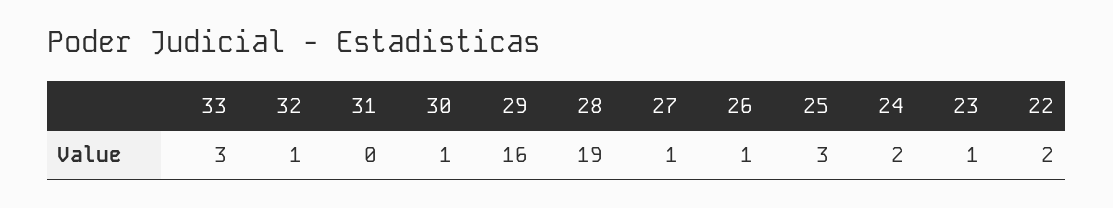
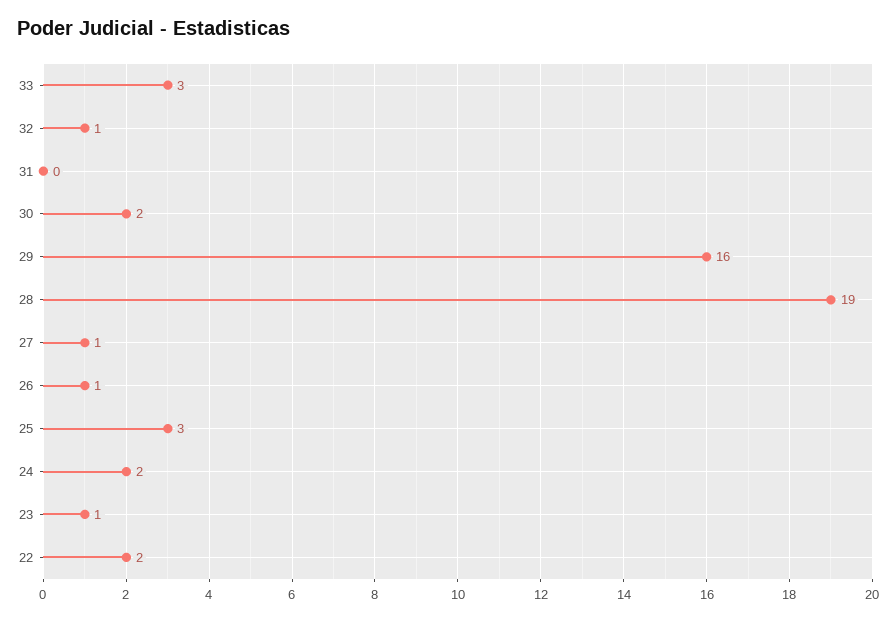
  {
    "33": 3,
    "32": 1,
    "31": 0,
-   "30": 1,
+   "30": 2,
    "29": 16,
    "28": 19,
    "27": 1,
    "26": 1,
    "25": 3,
    "24": 2,
    "23": 1,
    "22": 2
  }

